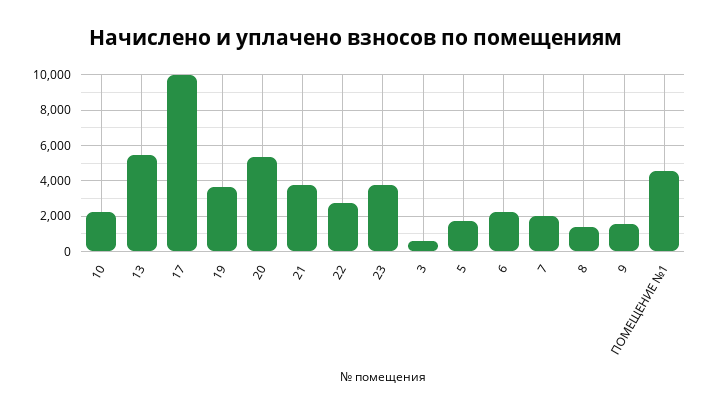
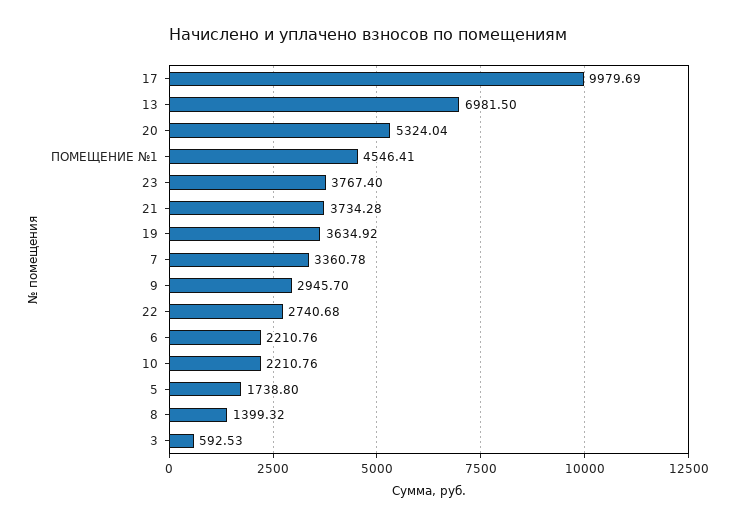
  {
    "10": 2210.76,
-   "13": 5500,
+   "13": 6981.5,
    "17": 9979.69,
    "19": 3634.92,
    "20": 5324.04,
    "21": 3734.28,
    "22": 2740.68,
    "23": 3767.4,
    "3": 592.53,
    "5": 1738.8,
    "6": 2210.76,
-   "7": 2000,
+   "7": 3360.78,
    "8": 1399.32,
-   "9": 1500,
+   "9": 2945.7,
    "ПОМЕЩЕНИЕ №1": 4546.41
  }

